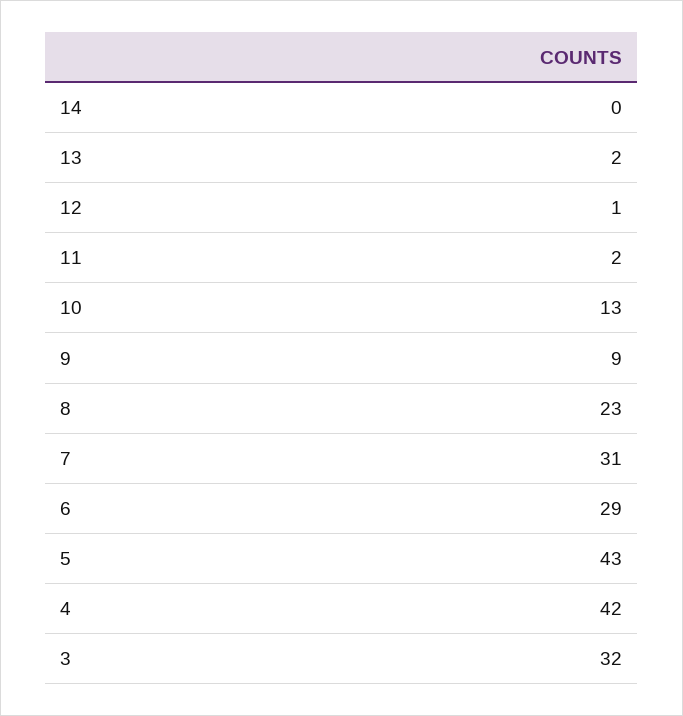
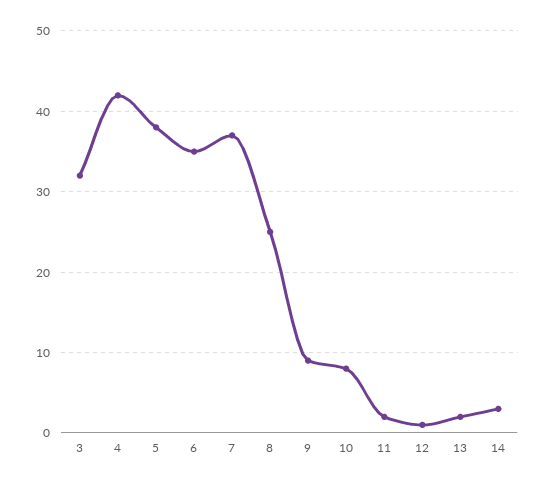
  {
-   "14": 0,
+   "14": 3,
    "13": 2,
    "12": 1,
    "11": 2,
-   "10": 13,
+   "10": 8,
    "9": 9,
-   "8": 23,
+   "8": 25,
-   "7": 31,
+   "7": 37,
-   "6": 29,
+   "6": 35,
-   "5": 43,
+   "5": 38,
    "4": 42,
    "3": 32
  }

